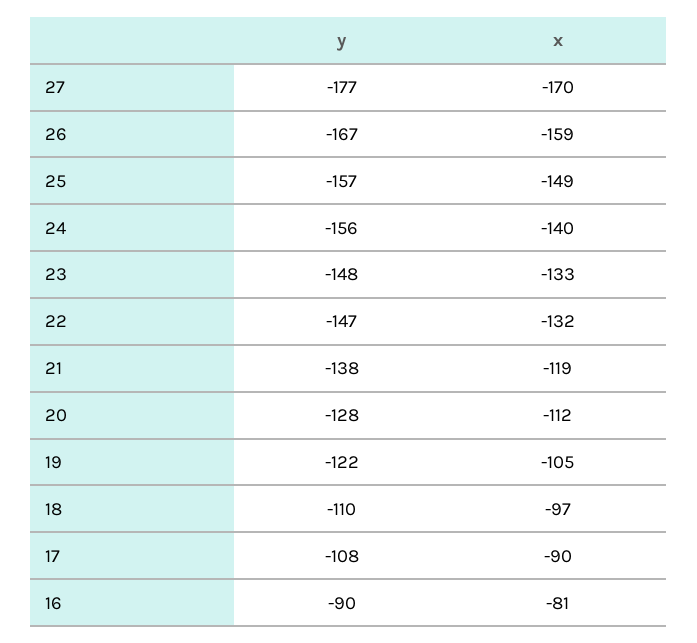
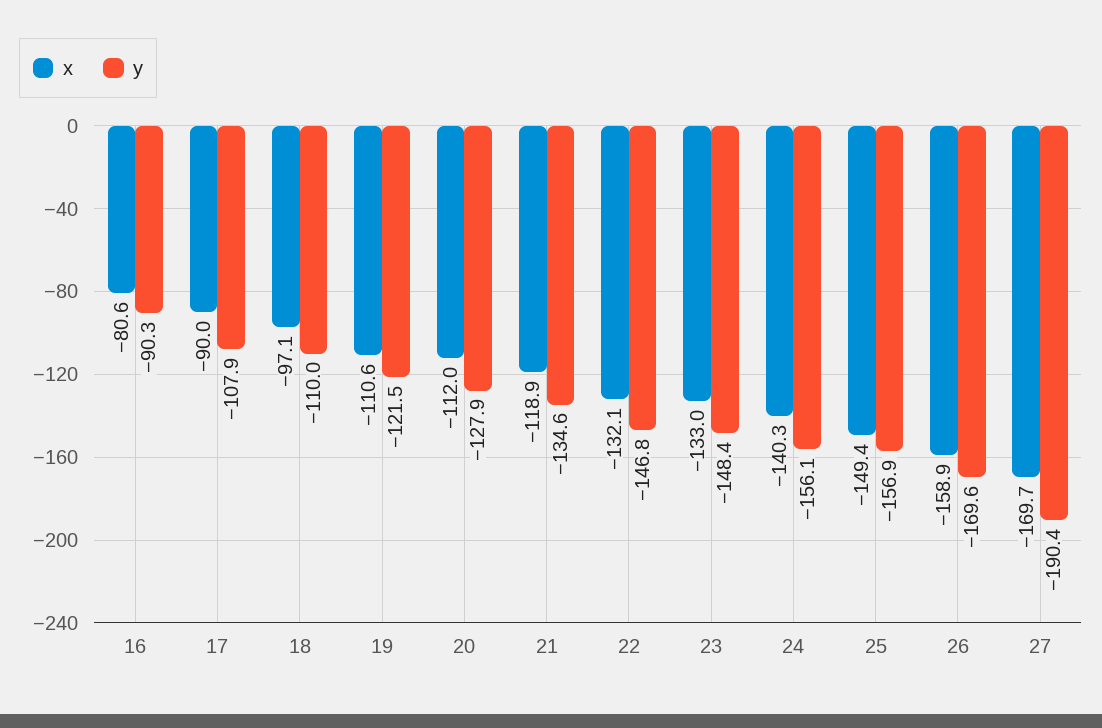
  {
    "y": {
-     "27": -177,
+     "27": -190.4,
-     "26": -167,
+     "26": -169.6,
      "25": -156.9,
      "24": -156.1,
      "23": -148.4,
      "22": -146.8,
-     "21": -138,
+     "21": -134.6,
      "20": -127.9,
      "19": -121.5,
      "18": -110,
      "17": -107.9,
      "16": -90.3
    },
    "x": {
      "27": -169.7,
      "26": -158.9,
      "25": -149.4,
      "24": -140.3,
      "23": -133,
      "22": -132.1,
      "21": -118.9,
      "20": -112,
-     "19": -105,
+     "19": -110.6,
      "18": -97.1,
      "17": -90,
      "16": -80.6
    }
  }

